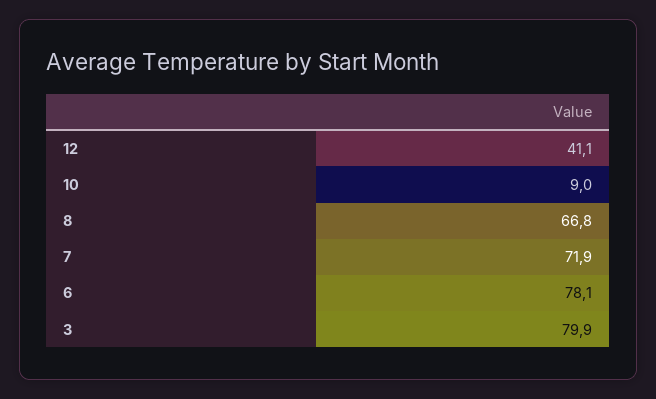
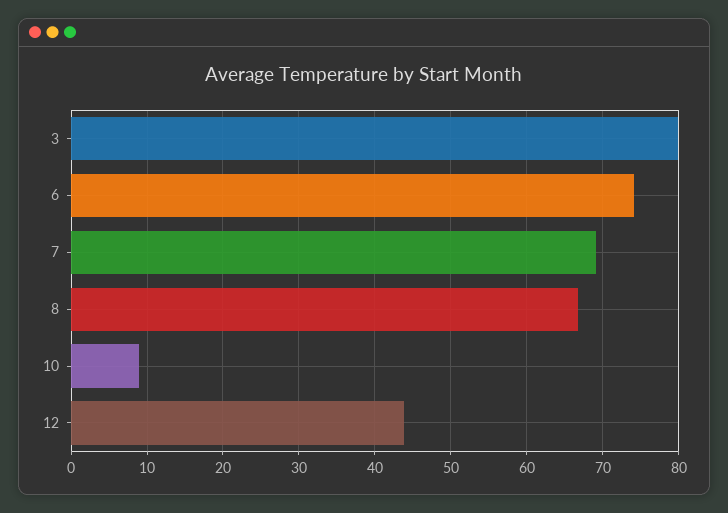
  {
-   "12": 41.1,
+   "12": 44,
    "10": 9,
    "8": 66.8,
-   "7": 71.9,
+   "7": 69,
-   "6": 78.1,
+   "6": 74,
    "3": 79.9
  }

